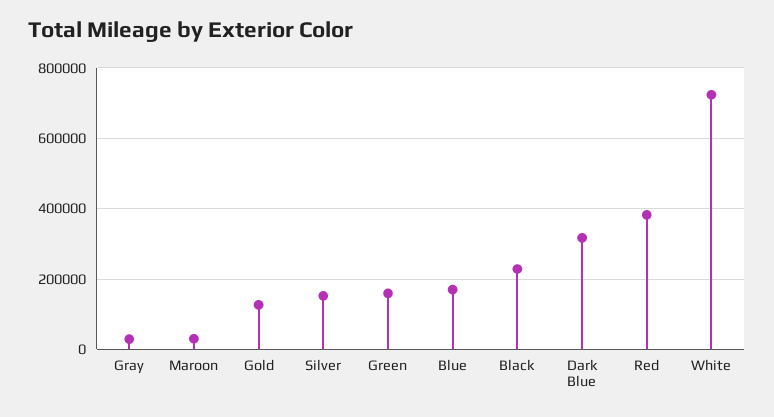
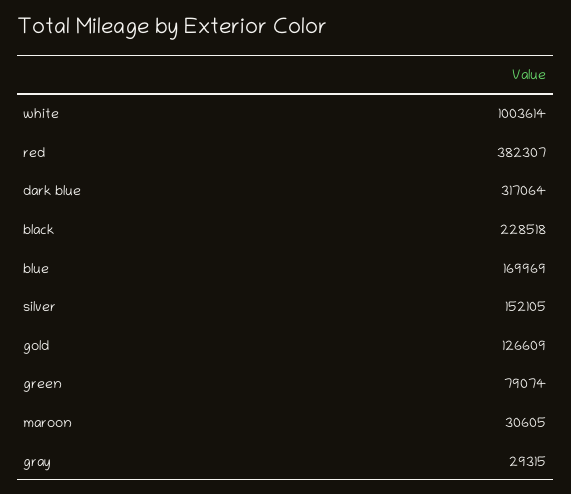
  {
    "Gray": 29315,
    "Maroon": 30605,
    "Gold": 126609,
    "Silver": 152105,
-   "Green": 160000,
+   "Green": 79074,
    "Blue": 169969,
    "Black": 228518,
    "Dark Blue": 317064,
    "Red": 382307,
-   "White": 720000
+   "White": 1003614
  }

